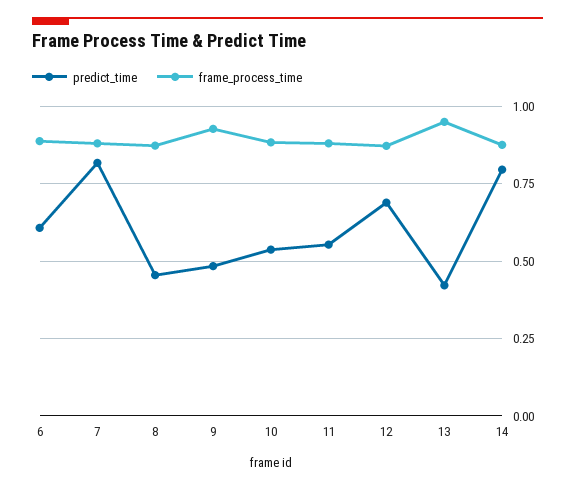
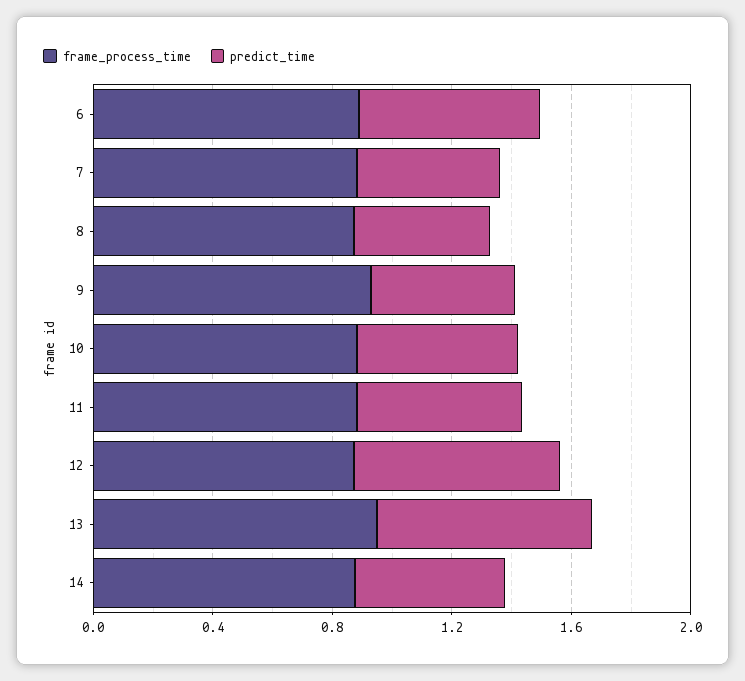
  {
    "predict_time": {
      "6": 0.6,
-     "7": 0.825,
+     "7": 0.5,
      "8": 0.45,
      "9": 0.475,
      "10": 0.55,
      "11": 0.55,
      "12": 0.7,
-     "13": 0.425,
+     "13": 0.7,
-     "14": 0.8
+     "14": 0.5
    },
    "frame_process_time": {
      "6": 0.9,
      "7": 0.875,
      "8": 0.875,
      "9": 0.925,
      "10": 0.875,
      "11": 0.875,
      "12": 0.875,
      "13": 0.95,
      "14": 0.875
    }
  }

